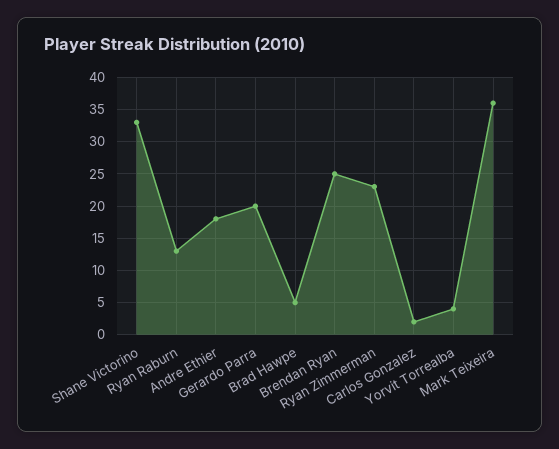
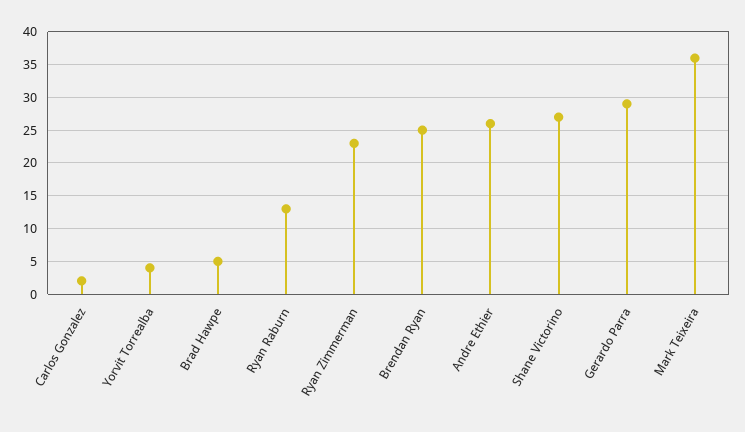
  {
-   "Shane Victorino": 33,
+   "Shane Victorino": 27,
    "Ryan Raburn": 13,
-   "Andre Ethier": 18,
+   "Andre Ethier": 26,
-   "Gerardo Parra": 20,
+   "Gerardo Parra": 29,
    "Brad Hawpe": 5,
    "Brendan Ryan": 25,
    "Ryan Zimmerman": 23,
    "Carlos Gonzalez": 2,
    "Yorvit Torrealba": 4,
    "Mark Teixeira": 36
  }

